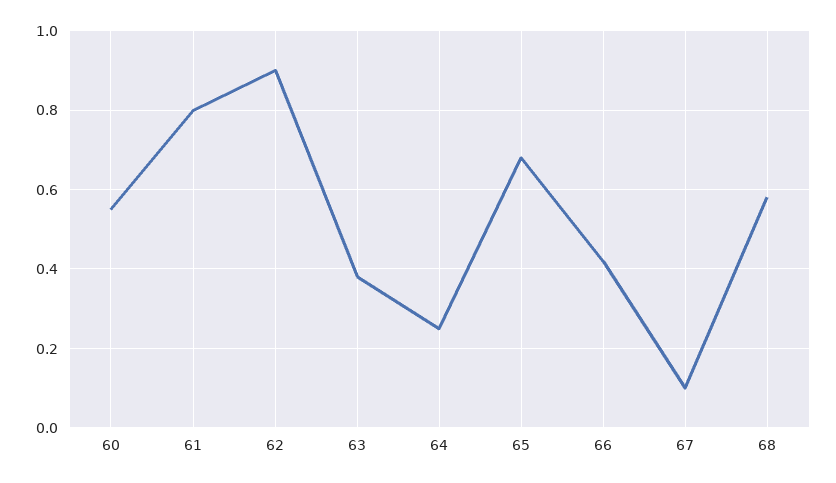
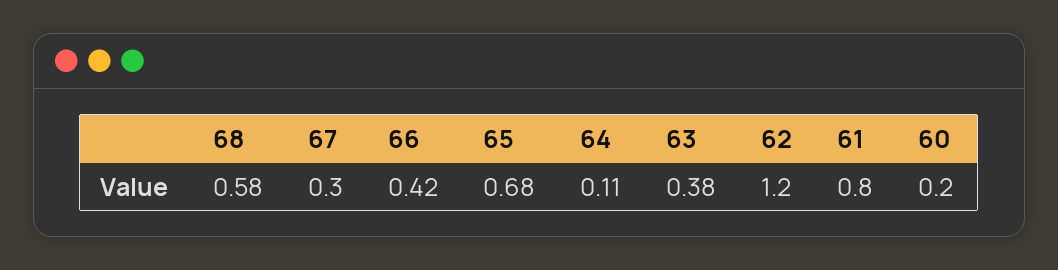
  {
-   "60": 0.55,
+   "60": 0.2,
    "61": 0.8,
-   "62": 0.9,
+   "62": 1.2,
    "63": 0.38,
-   "64": 0.25,
+   "64": 0.11,
    "65": 0.68,
    "66": 0.42,
-   "67": 0.1,
+   "67": 0.3,
    "68": 0.58
  }

